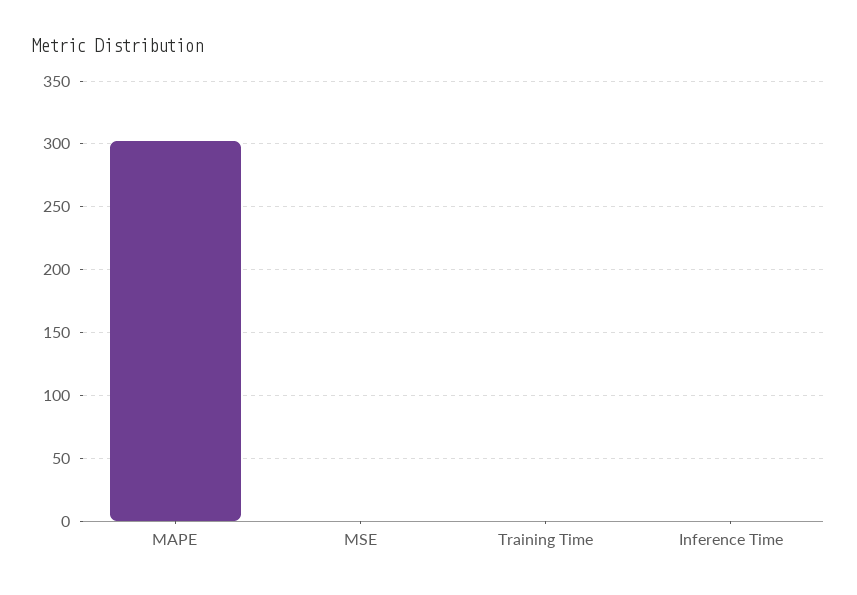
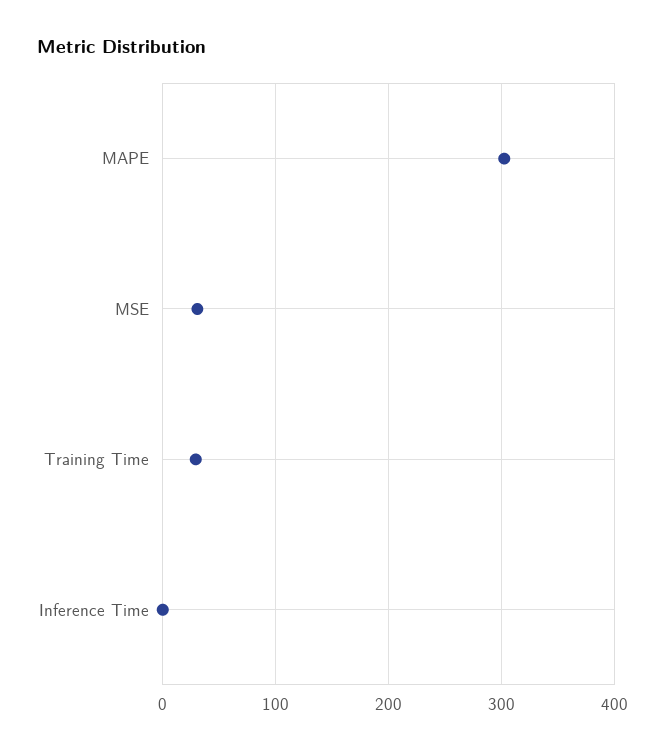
  {
    "MAPE": 300,
-   "MSE": 0,
+   "MSE": 30,
-   "Training Time": 0,
+   "Training Time": 30,
    "Inference Time": 0
  }

